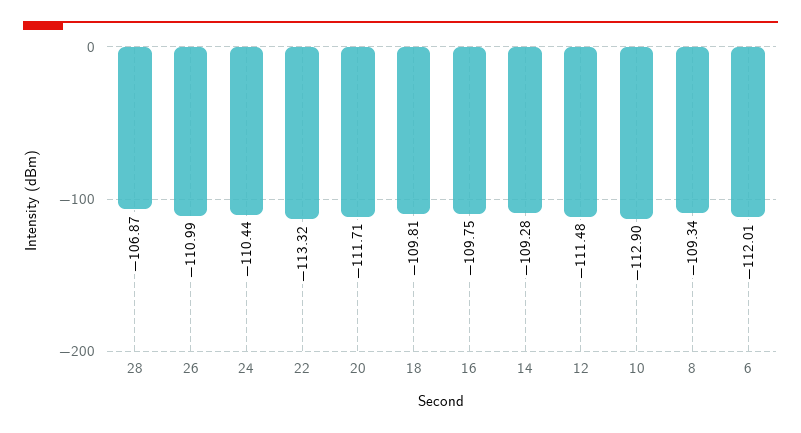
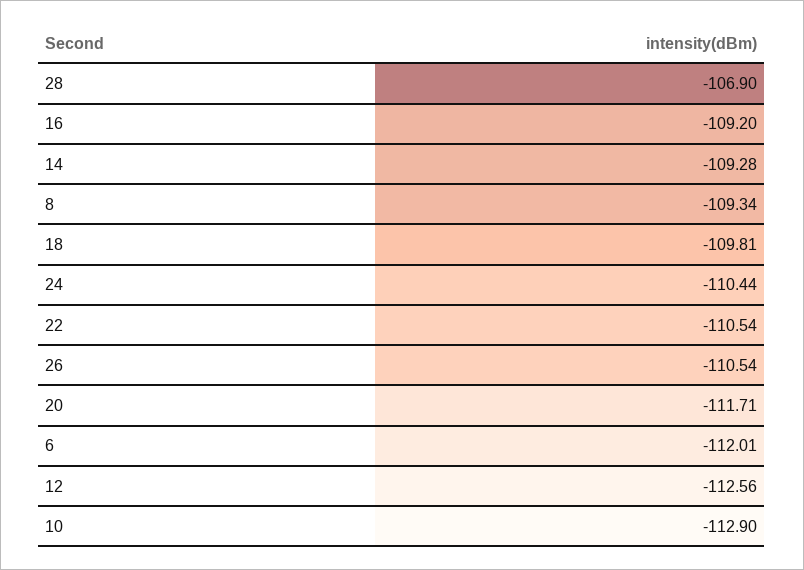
  {
-   "28": -106.87,
+   "28": -106.9,
-   "26": -110.99,
+   "26": -110.54,
    "24": -110.44,
-   "22": -113.32,
+   "22": -110.54,
    "20": -111.71,
    "18": -109.81,
-   "16": -109.75,
+   "16": -109.2,
    "14": -109.28,
-   "12": -111.48,
+   "12": -112.56,
    "10": -112.9,
    "8": -109.34,
    "6": -112.01
  }

